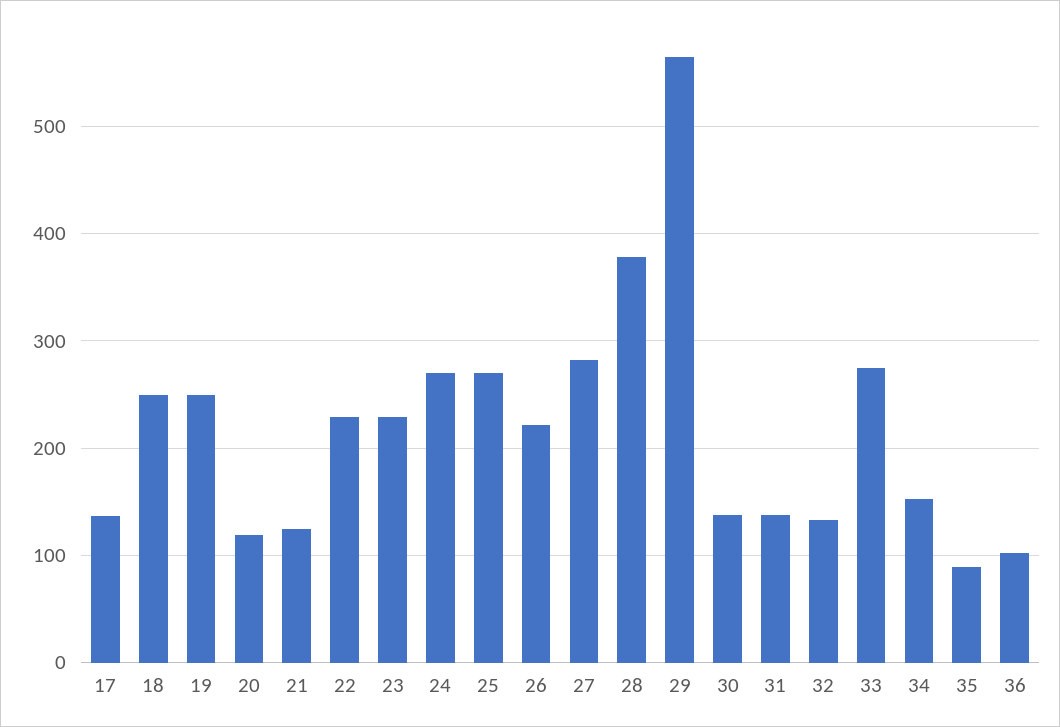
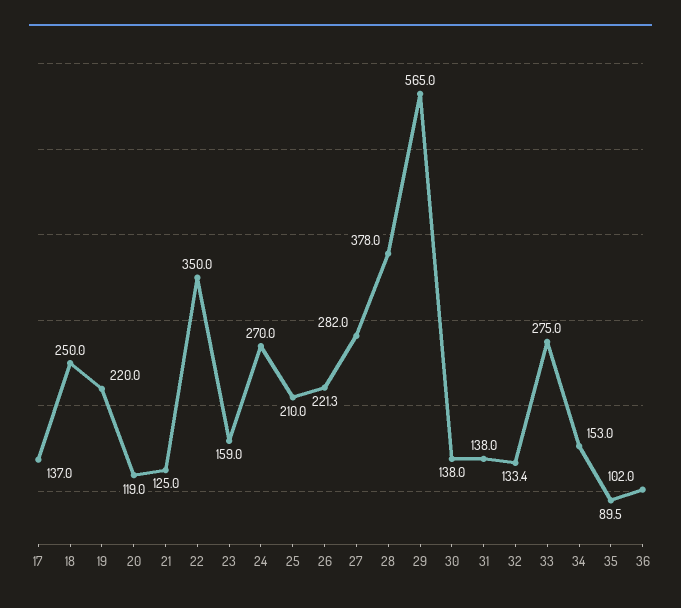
  {
    "17": 137,
    "18": 250,
-   "19": 250,
+   "19": 220,
    "20": 119,
    "21": 125,
-   "22": 230,
+   "22": 350,
-   "23": 230,
+   "23": 159,
    "24": 270,
-   "25": 270,
+   "25": 210,
    "26": 221.3,
    "27": 282,
    "28": 378,
    "29": 565,
    "30": 138,
    "31": 138,
    "32": 133.4,
    "33": 275,
    "34": 153,
    "35": 89.5,
    "36": 102
  }

